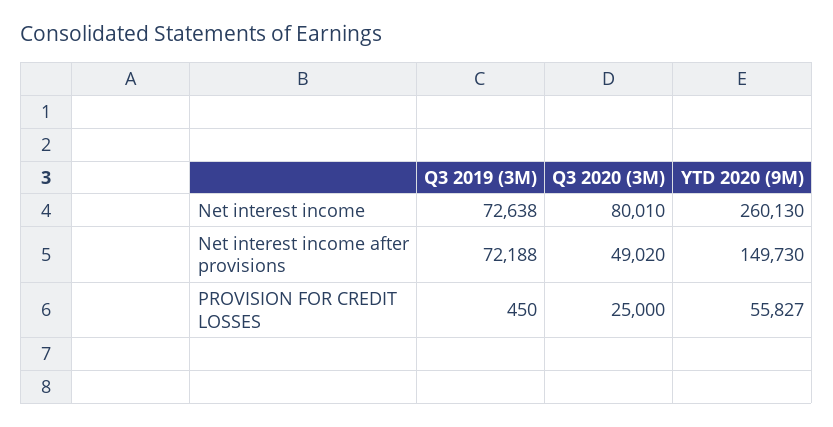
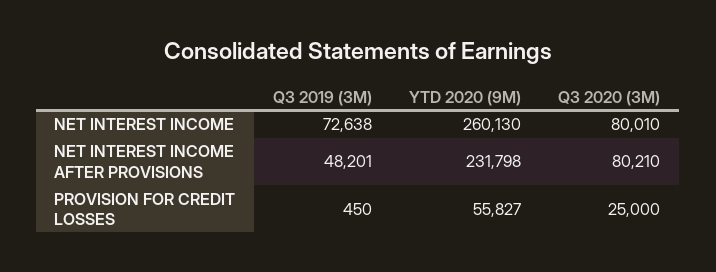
  {
    "Q3 2019 (3M)": {
      "Net interest income": 72638,
-     "Net interest income after provisions": 72188,
+     "Net interest income after provisions": 48201,
      "PROVISION FOR CREDIT LOSSES": 450
    },
    "Q3 2020 (3M)": {
      "Net interest income": 80010,
-     "Net interest income after provisions": 49020,
+     "Net interest income after provisions": 80210,
      "PROVISION FOR CREDIT LOSSES": 25000
    },
    "YTD 2020 (9M)": {
      "Net interest income": 260130,
-     "Net interest income after provisions": 149730,
+     "Net interest income after provisions": 231798,
      "PROVISION FOR CREDIT LOSSES": 55827
    }
  }

